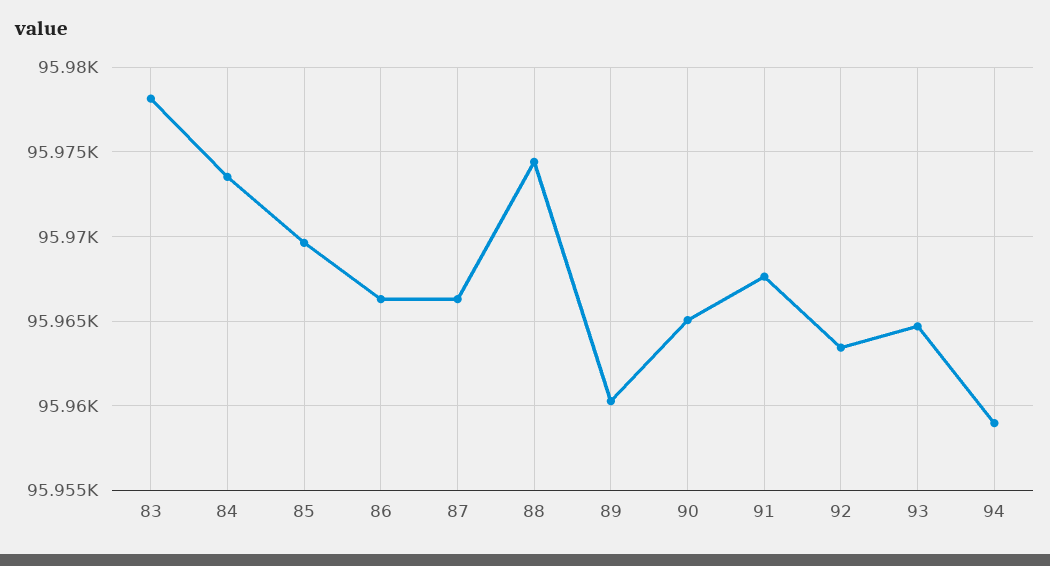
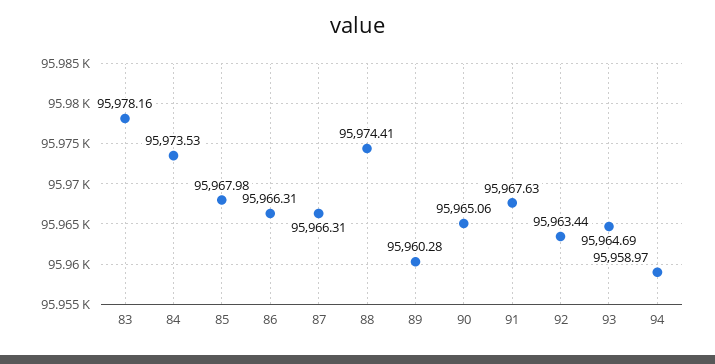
  {
    "83": 95978.16,
    "84": 95973.53,
-   "85": 95969.5,
+   "85": 95967.98,
    "86": 95966.31,
    "87": 95966.31,
    "88": 95974.41,
    "89": 95960.28,
    "90": 95965.06,
    "91": 95967.63,
    "92": 95963.44,
    "93": 95964.69,
    "94": 95958.97
  }

